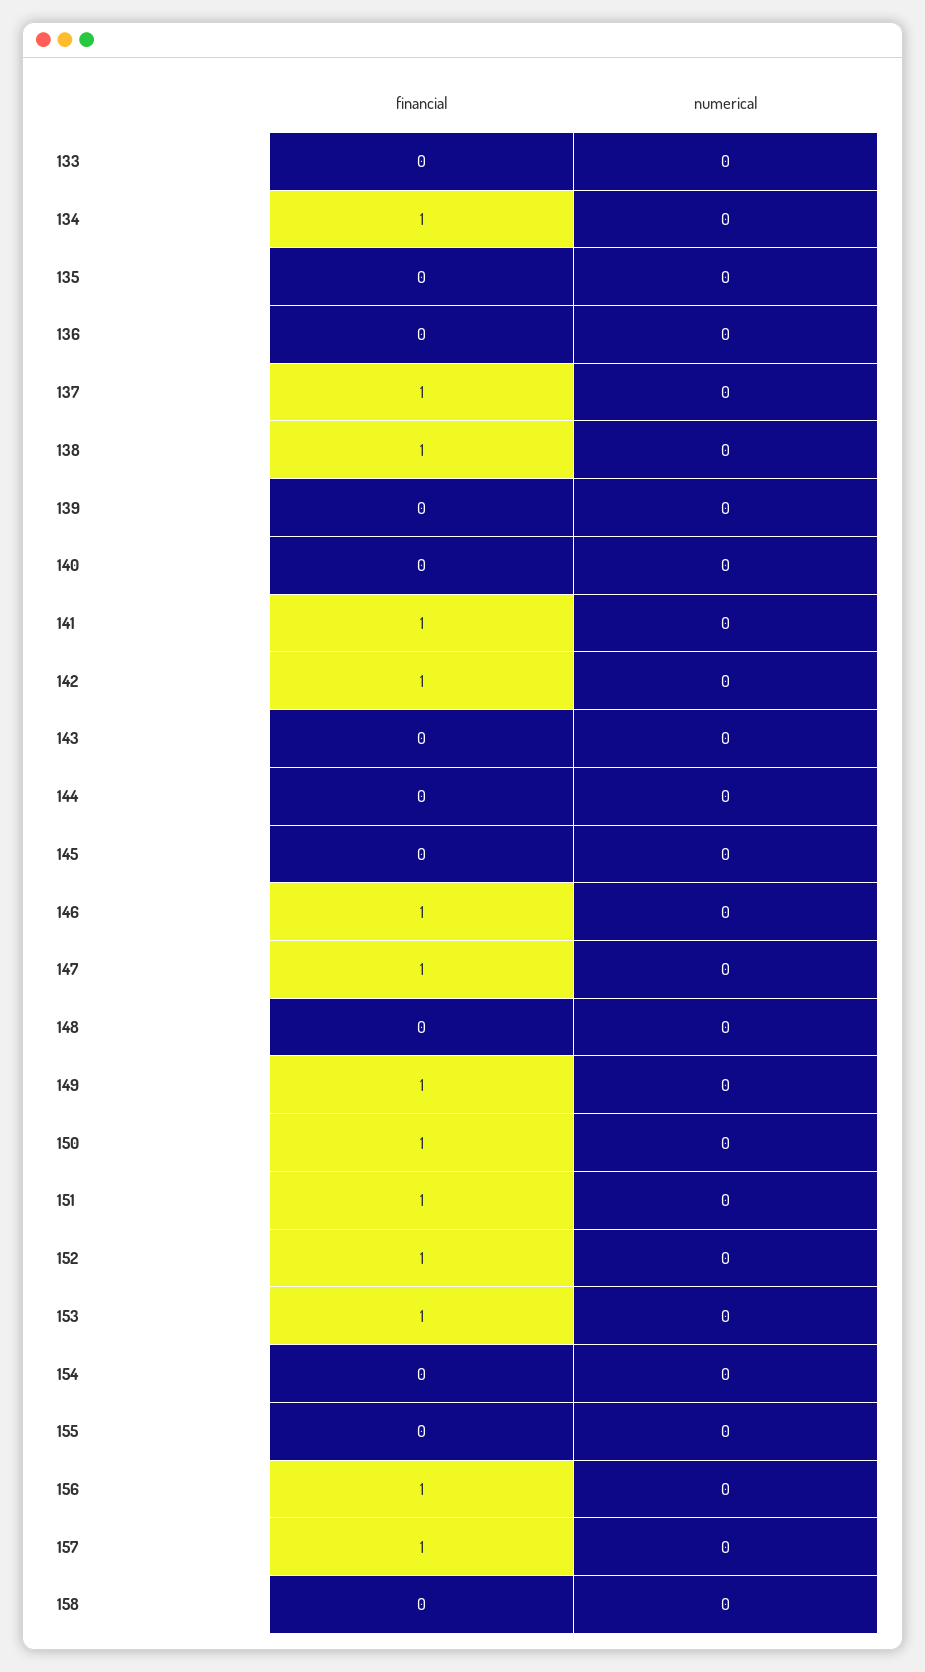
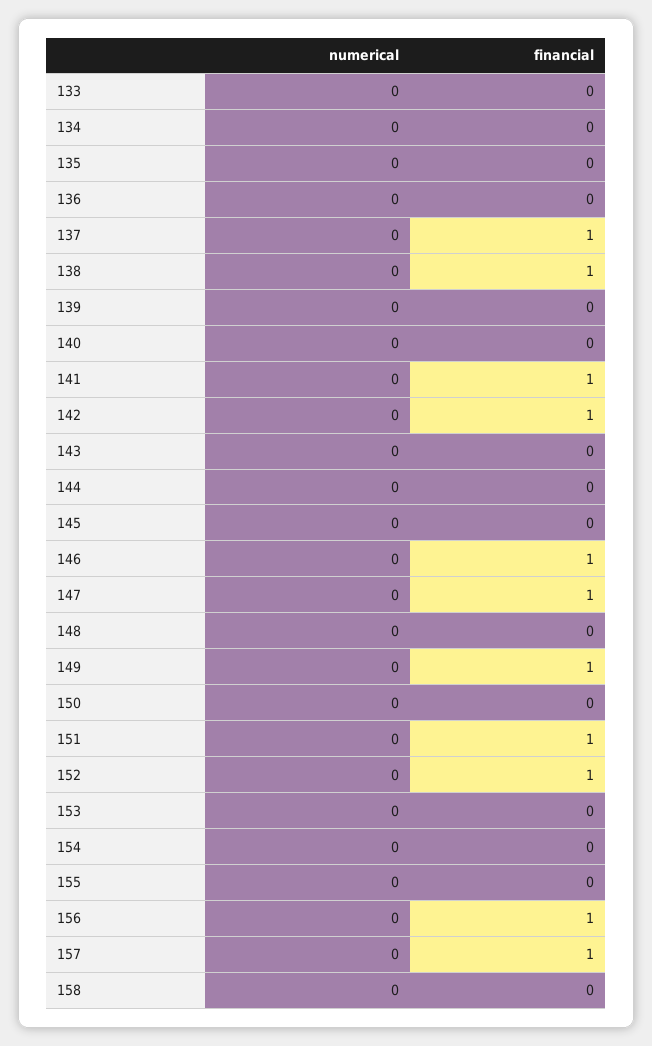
  {
    "financial": {
      "133": 0,
-     "134": 1,
+     "134": 0,
      "135": 0,
      "136": 0,
      "137": 1,
      "138": 1,
      "139": 0,
      "140": 0,
      "141": 1,
      "142": 1,
      "143": 0,
      "144": 0,
      "145": 0,
      "146": 1,
      "147": 1,
      "148": 0,
      "149": 1,
-     "150": 1,
+     "150": 0,
      "151": 1,
      "152": 1,
-     "153": 1,
+     "153": 0,
      "154": 0,
      "155": 0,
      "156": 1,
      "157": 1,
      "158": 0
    },
    "numerical": {
      "133": 0,
      "134": 0,
      "135": 0,
      "136": 0,
      "137": 0,
      "138": 0,
      "139": 0,
      "140": 0,
      "141": 0,
      "142": 0,
      "143": 0,
      "144": 0,
      "145": 0,
      "146": 0,
      "147": 0,
      "148": 0,
      "149": 0,
      "150": 0,
      "151": 0,
      "152": 0,
      "153": 0,
      "154": 0,
      "155": 0,
      "156": 0,
      "157": 0,
      "158": 0
    }
  }

